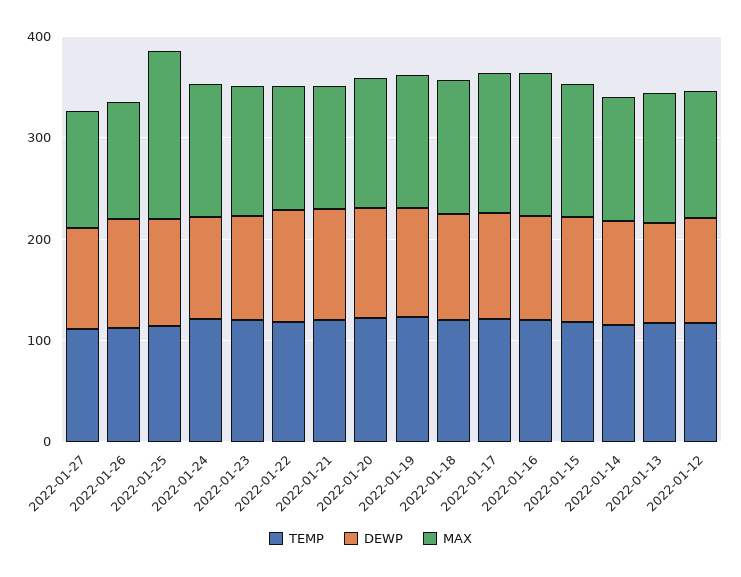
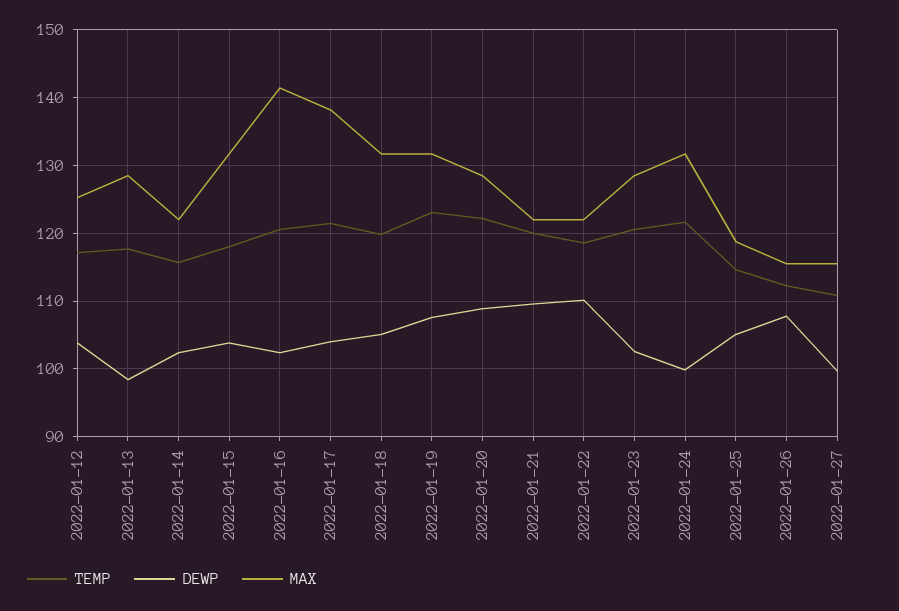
  {
    "TEMP": {
      "2022-01-27": 111,
      "2022-01-26": 112,
      "2022-01-25": 115,
      "2022-01-24": 122,
      "2022-01-23": 121,
      "2022-01-22": 119,
      "2022-01-21": 120,
      "2022-01-20": 122,
      "2022-01-19": 123,
      "2022-01-18": 120,
      "2022-01-17": 121,
      "2022-01-16": 121,
      "2022-01-15": 118,
      "2022-01-14": 116,
      "2022-01-13": 118,
      "2022-01-12": 117
    },
    "DEWP": {
      "2022-01-27": 100,
      "2022-01-26": 108,
      "2022-01-25": 105,
      "2022-01-24": 100,
      "2022-01-23": 103,
      "2022-01-22": 110,
      "2022-01-21": 110,
      "2022-01-20": 109,
      "2022-01-19": 108,
      "2022-01-18": 105,
      "2022-01-17": 104,
      "2022-01-16": 102,
      "2022-01-15": 104,
      "2022-01-14": 102,
      "2022-01-13": 98,
      "2022-01-12": 104
    },
    "MAX": {
      "2022-01-27": 116,
      "2022-01-26": 116,
-     "2022-01-25": 160,
+     "2022-01-25": 119,
      "2022-01-24": 132,
      "2022-01-23": 128,
      "2022-01-22": 122,
      "2022-01-21": 122,
      "2022-01-20": 128,
      "2022-01-19": 132,
      "2022-01-18": 132,
      "2022-01-17": 138,
      "2022-01-16": 141,
      "2022-01-15": 132,
      "2022-01-14": 122,
      "2022-01-13": 128,
      "2022-01-12": 125
    }
  }

